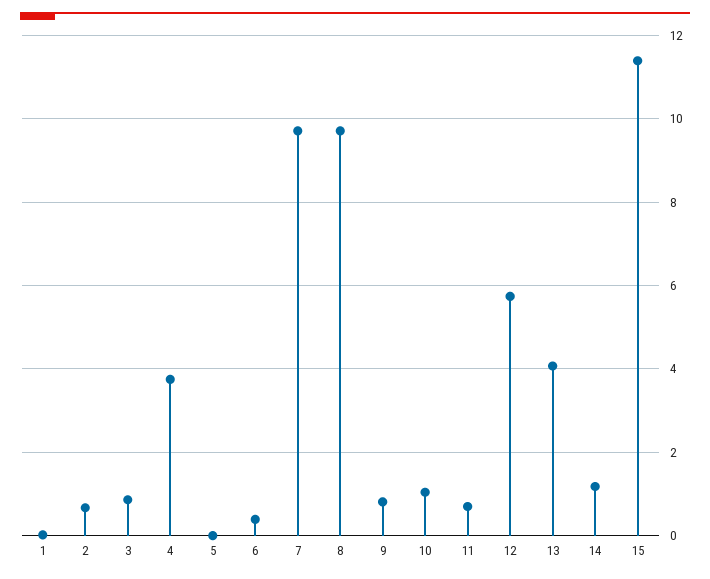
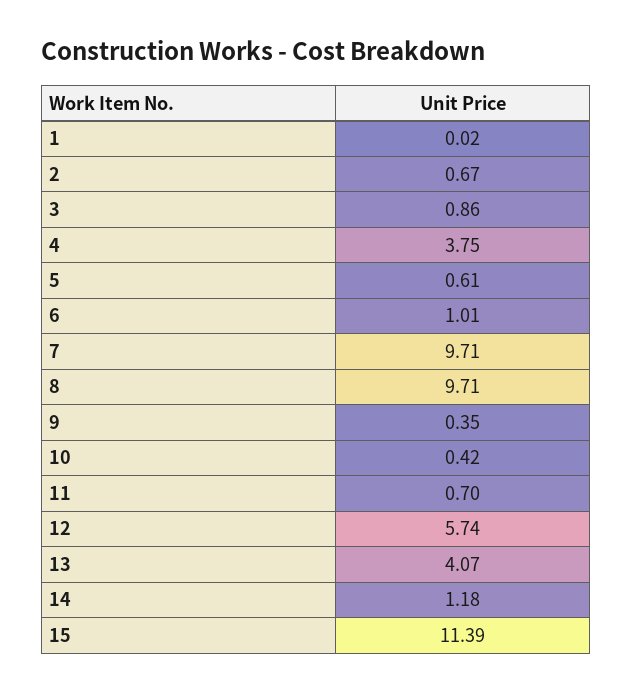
  {
    "1": 0.02,
    "2": 0.67,
    "3": 0.86,
    "4": 3.75,
-   "5": 0,
+   "5": 0.61,
-   "6": 0.4,
+   "6": 1.01,
    "7": 9.71,
    "8": 9.71,
-   "9": 0.8,
+   "9": 0.35,
-   "10": 1,
+   "10": 0.42,
    "11": 0.7,
    "12": 5.74,
    "13": 4.07,
    "14": 1.18,
    "15": 11.39
  }

